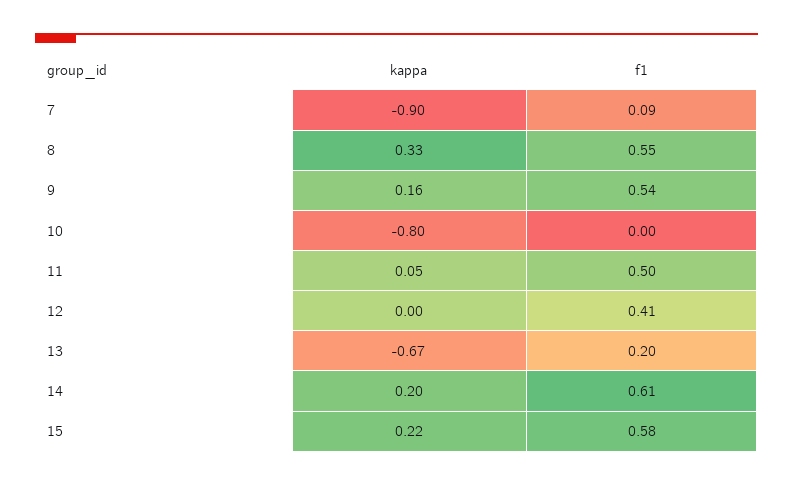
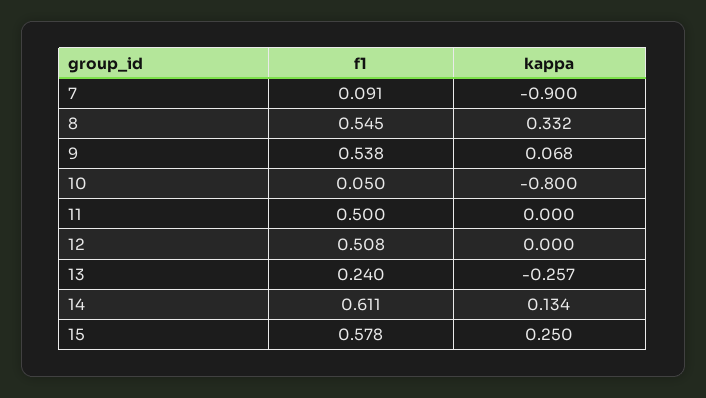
  {
    "kappa": {
      "7": -0.9,
      "8": 0.332,
-     "9": 0.16,
+     "9": 0.068,
      "10": -0.8,
-     "11": 0.05,
+     "11": 0,
      "12": 0,
-     "13": -0.67,
+     "13": -0.257,
-     "14": 0.2,
+     "14": 0.134,
-     "15": 0.22
+     "15": 0.25
    },
    "f1": {
      "7": 0.091,
      "8": 0.545,
      "9": 0.538,
-     "10": 0,
+     "10": 0.05,
      "11": 0.5,
-     "12": 0.41,
+     "12": 0.508,
-     "13": 0.2,
+     "13": 0.24,
      "14": 0.611,
      "15": 0.578
    }
  }

